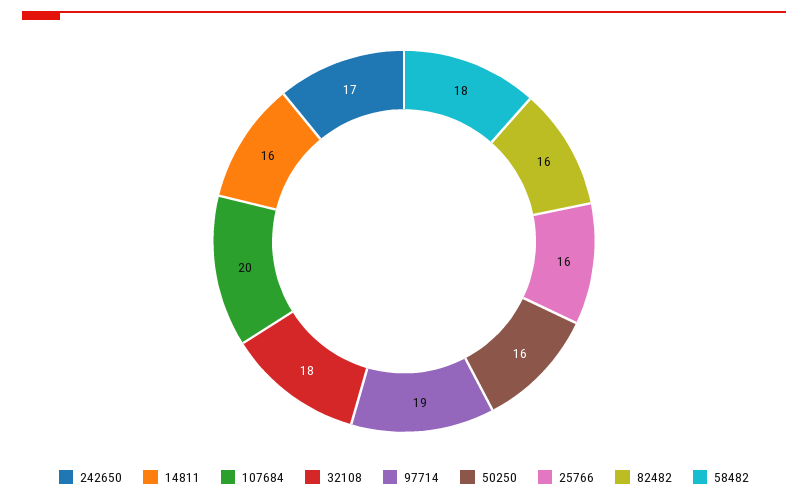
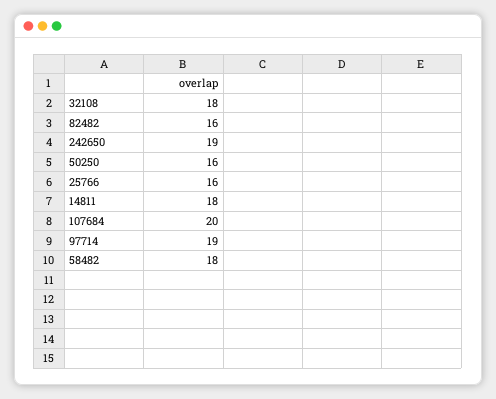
  {
-   "242650": 17,
+   "242650": 19,
-   "14811": 16,
+   "14811": 18,
    "107684": 20,
    "32108": 18,
    "97714": 19,
    "50250": 16,
    "25766": 16,
    "82482": 16,
    "58482": 18
  }

